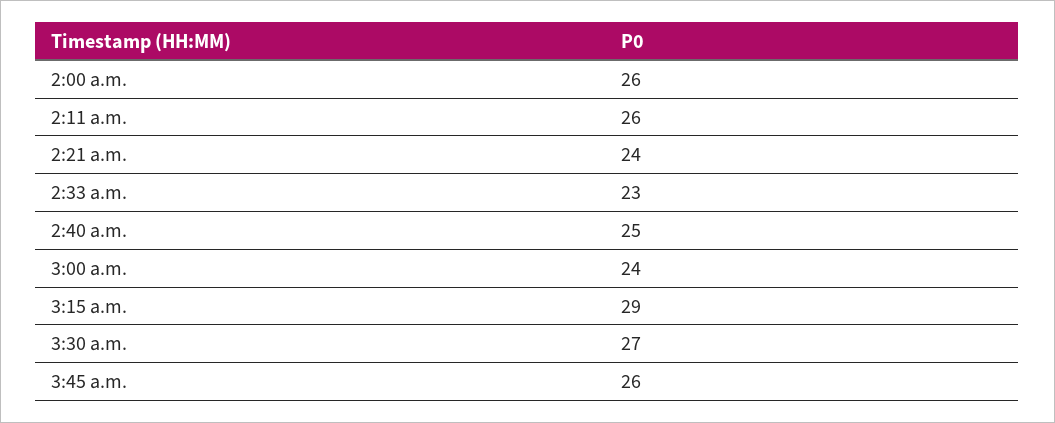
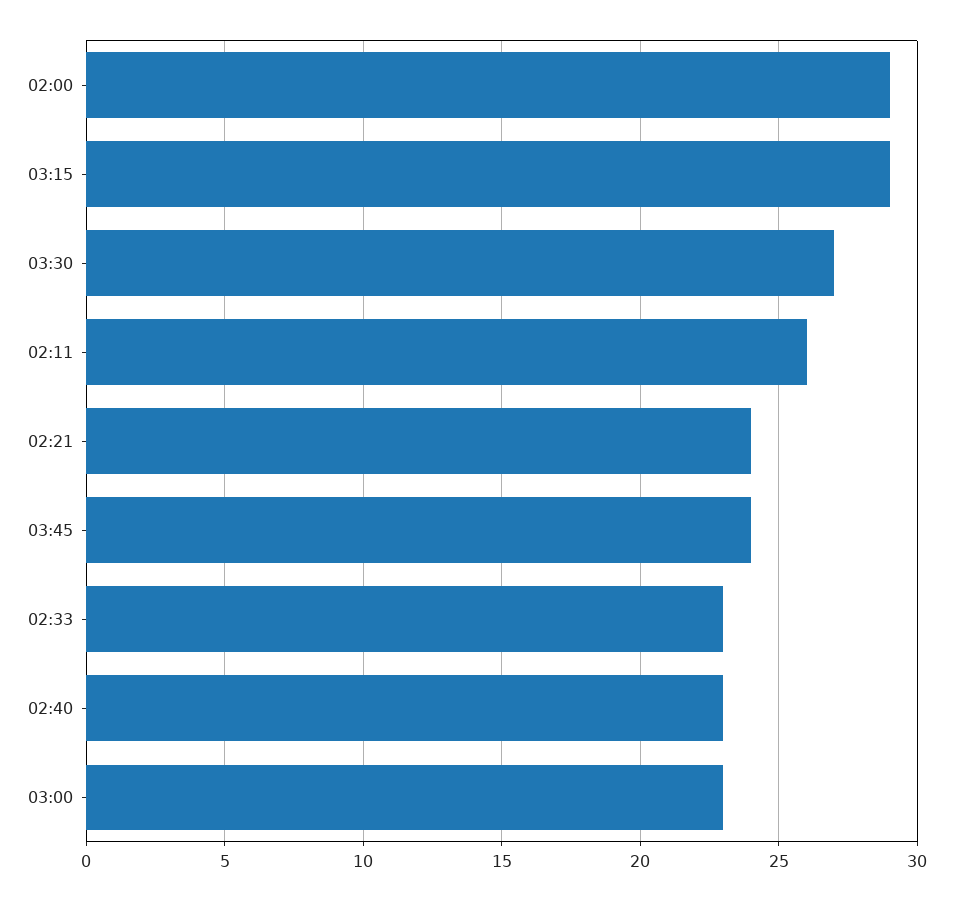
  {
-   "2:00 a.m.": 26,
+   "2:00 a.m.": 29,
    "2:11 a.m.": 26,
    "2:21 a.m.": 24,
    "2:33 a.m.": 23,
-   "2:40 a.m.": 25,
+   "2:40 a.m.": 23,
-   "3:00 a.m.": 24,
+   "3:00 a.m.": 23,
    "3:15 a.m.": 29,
    "3:30 a.m.": 27,
-   "3:45 a.m.": 26
+   "3:45 a.m.": 24
  }

